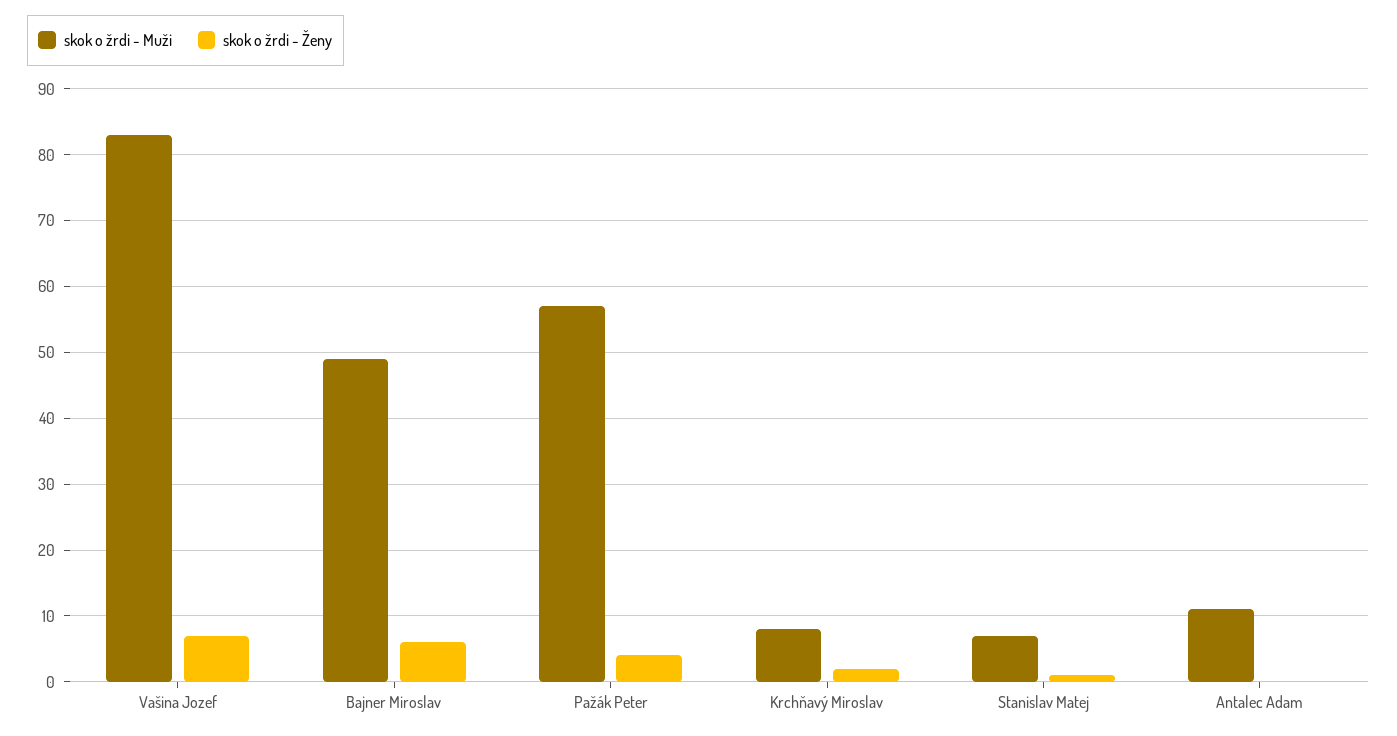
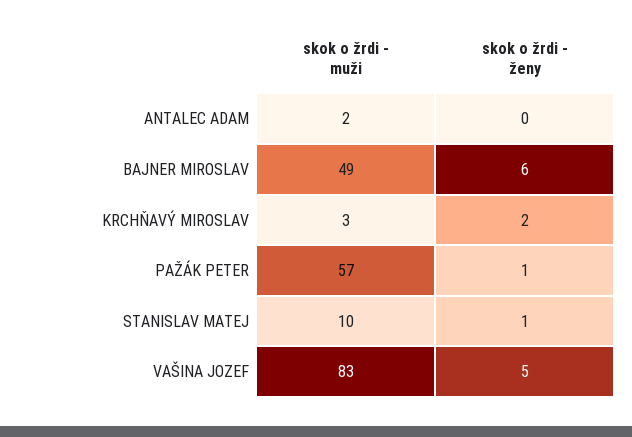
  {
    "skok o žrdi - Muži": {
      "Vašina Jozef": 83,
      "Bajner Miroslav": 49,
      "Pažák Peter": 57,
-     "Krchňavý Miroslav": 8,
+     "Krchňavý Miroslav": 3,
-     "Stanislav Matej": 7,
+     "Stanislav Matej": 10,
-     "Antalec Adam": 11
+     "Antalec Adam": 2
    },
    "skok o žrdi - Ženy": {
-     "Vašina Jozef": 7,
+     "Vašina Jozef": 5,
      "Bajner Miroslav": 6,
-     "Pažák Peter": 4,
+     "Pažák Peter": 1,
      "Krchňavý Miroslav": 2,
      "Stanislav Matej": 1,
      "Antalec Adam": 0
    }
  }

